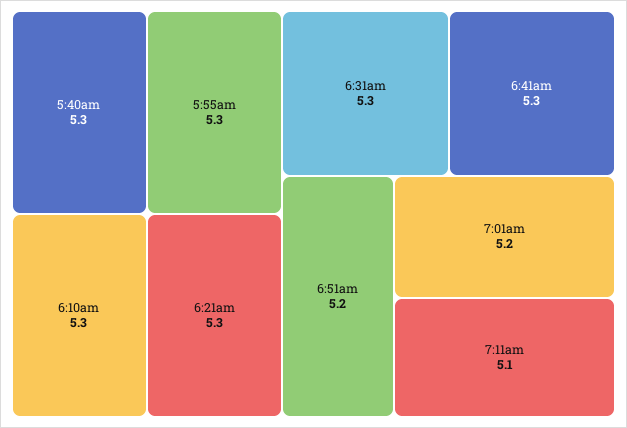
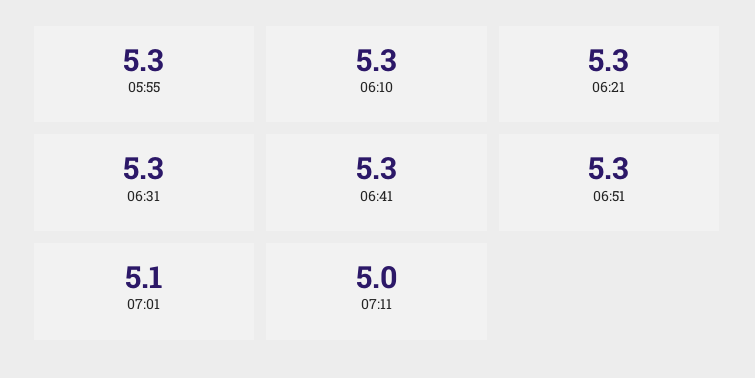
  {
-   "5:40am": 5.3,
    "5:55am": 5.3,
    "6:10am": 5.3,
    "6:21am": 5.3,
    "6:31am": 5.3,
    "6:41am": 5.3,
-   "6:51am": 5.2,
+   "6:51am": 5.3,
-   "7:01am": 5.2,
+   "7:01am": 5.1,
-   "7:11am": 5.1
+   "7:11am": 5
  }

